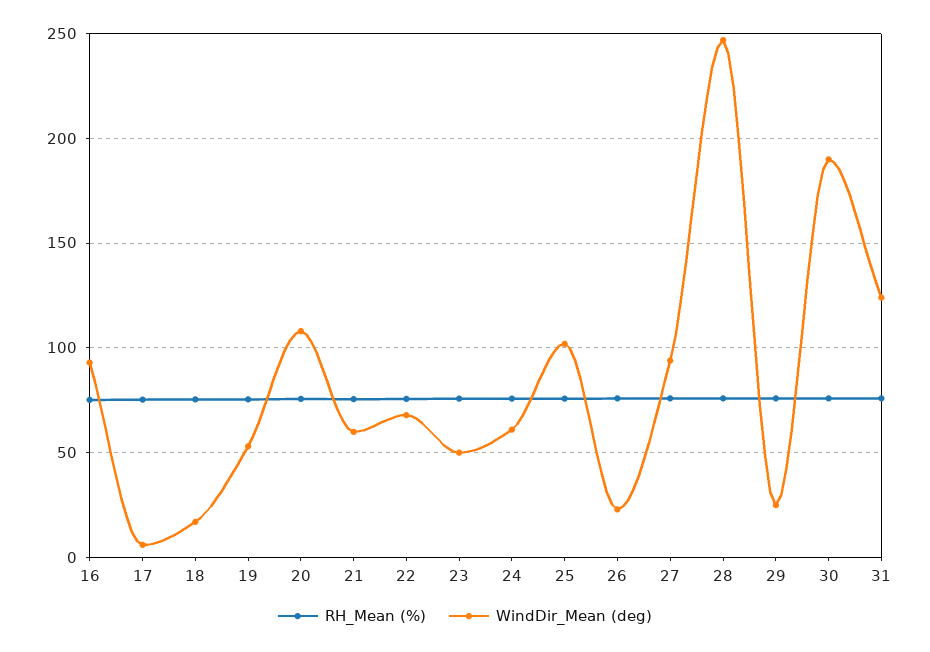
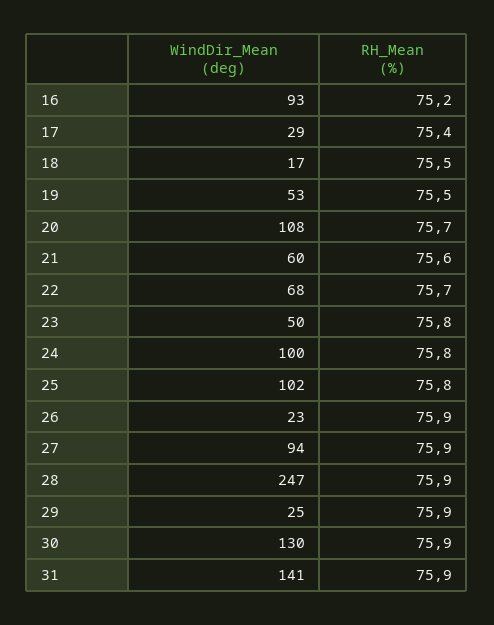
  {
    "RH_Mean (%)": {
      "16": 75.2,
      "17": 75.4,
      "18": 75.5,
      "19": 75.5,
      "20": 75.7,
      "21": 75.6,
      "22": 75.7,
      "23": 75.8,
      "24": 75.8,
      "25": 75.8,
      "26": 75.9,
      "27": 75.9,
      "28": 75.9,
      "29": 75.9,
      "30": 75.9,
      "31": 75.9
    },
    "WindDir_Mean (deg)": {
      "16": 93,
-     "17": 5,
+     "17": 29,
      "18": 17,
      "19": 53,
      "20": 108,
      "21": 60,
      "22": 68,
      "23": 50,
-     "24": 60,
+     "24": 100,
      "25": 102,
      "26": 23,
      "27": 94,
      "28": 247,
      "29": 25,
-     "30": 190,
+     "30": 130,
-     "31": 125
+     "31": 141
    }
  }

